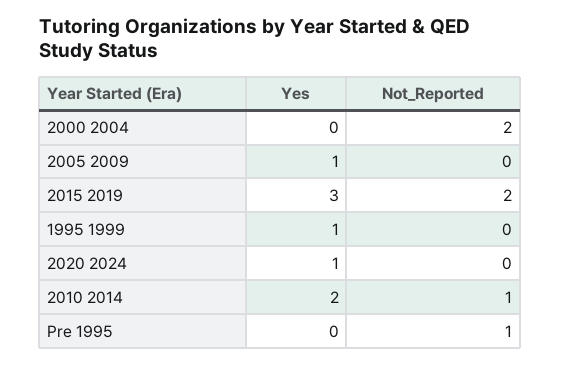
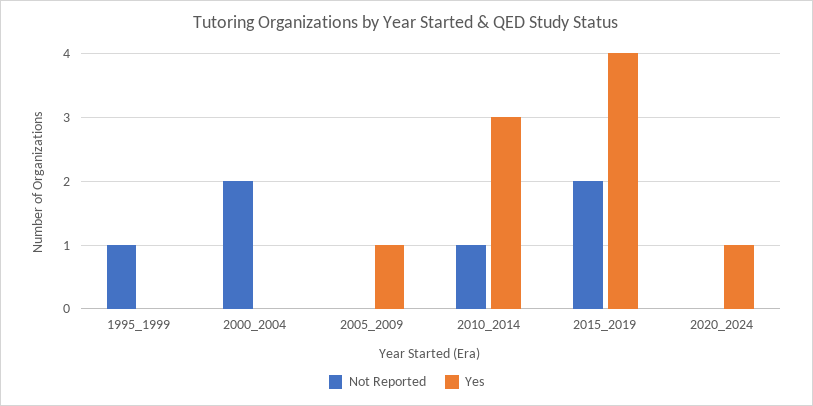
  {
    "Yes": {
      "2000 2004": 0,
      "2005 2009": 1,
-     "2015 2019": 3,
+     "2015 2019": 4,
-     "1995 1999": 1,
+     "1995 1999": 0,
      "2020 2024": 1,
-     "2010 2014": 2,
+     "2010 2014": 3
-     "Pre 1995": 0
    },
    "Not_Reported": {
      "2000 2004": 2,
      "2005 2009": 0,
      "2015 2019": 2,
-     "1995 1999": 0,
+     "1995 1999": 1,
      "2020 2024": 0,
-     "2010 2014": 1,
+     "2010 2014": 1
-     "Pre 1995": 1
    }
  }

